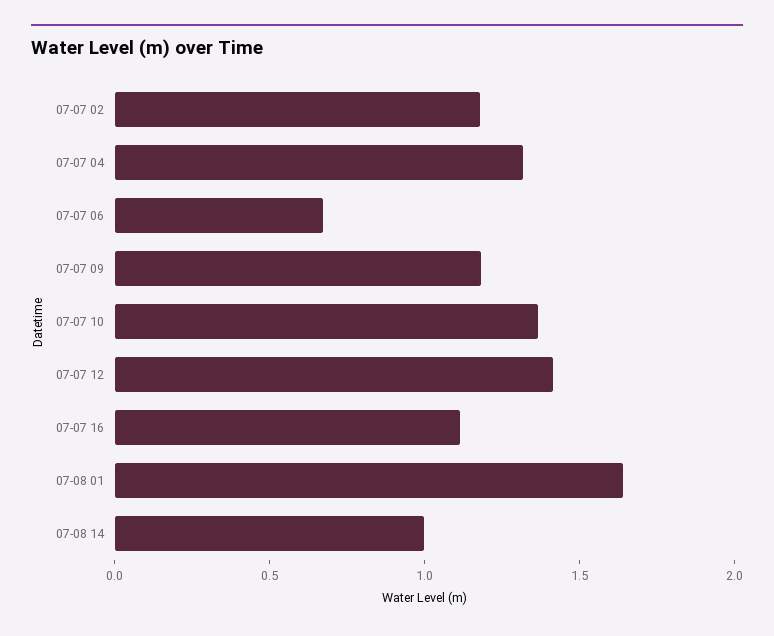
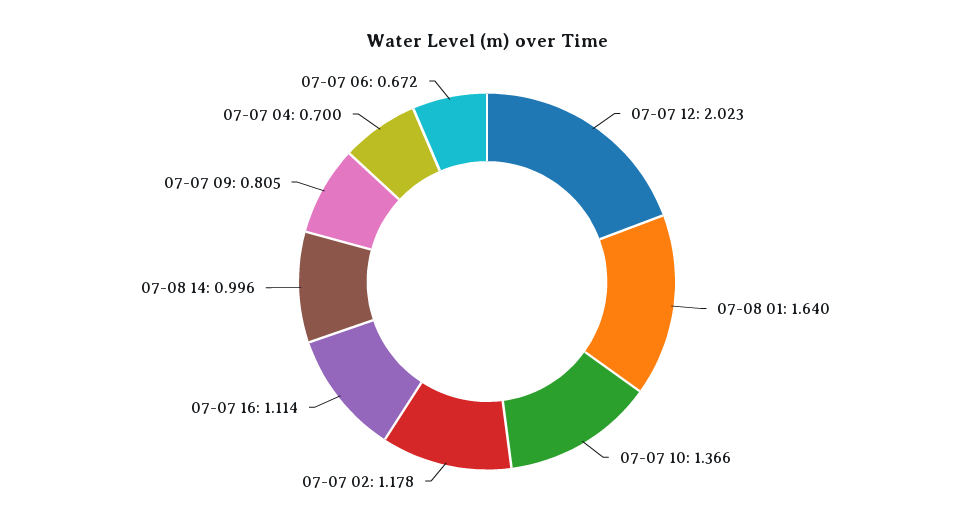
  {
    "07-07 02": 1.178,
-   "07-07 04": 1.3,
+   "07-07 04": 0.7,
    "07-07 06": 0.672,
-   "07-07 09": 1.2,
+   "07-07 09": 0.805,
    "07-07 10": 1.366,
-   "07-07 12": 1.4,
+   "07-07 12": 2.023,
    "07-07 16": 1.114,
    "07-08 01": 1.64,
    "07-08 14": 0.996
  }

